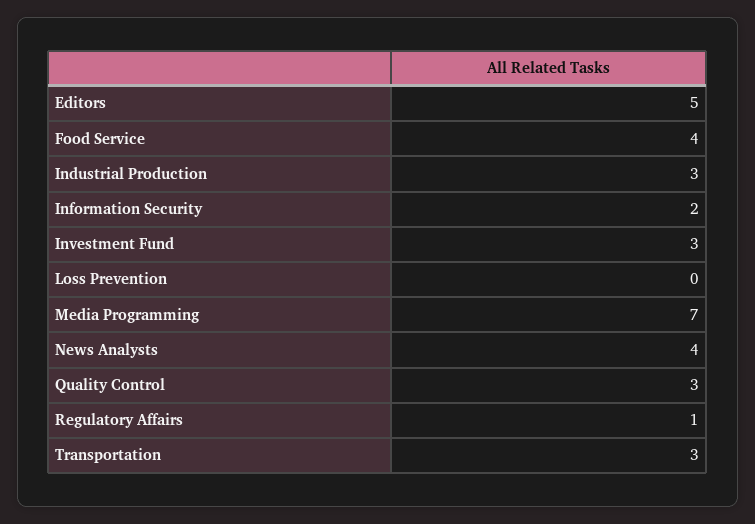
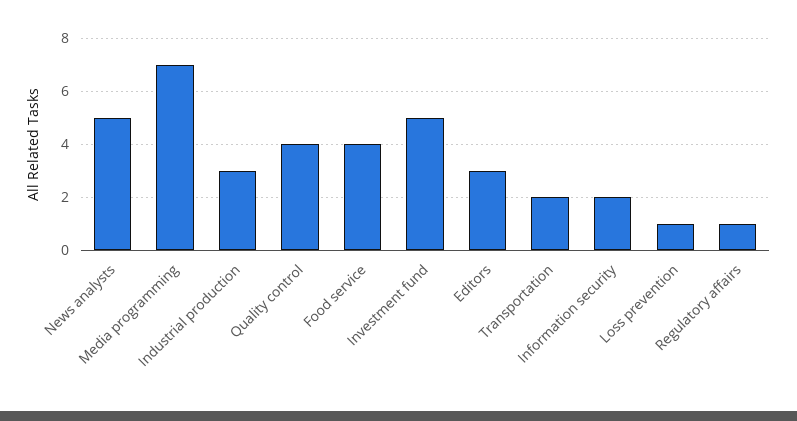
  {
-   "Editors": 5,
+   "Editors": 3,
    "Food Service": 4,
    "Industrial Production": 3,
    "Information Security": 2,
-   "Investment Fund": 3,
+   "Investment Fund": 5,
-   "Loss Prevention": 0,
+   "Loss Prevention": 1,
    "Media Programming": 7,
-   "News Analysts": 4,
+   "News Analysts": 5,
-   "Quality Control": 3,
+   "Quality Control": 4,
    "Regulatory Affairs": 1,
-   "Transportation": 3
+   "Transportation": 2
  }

